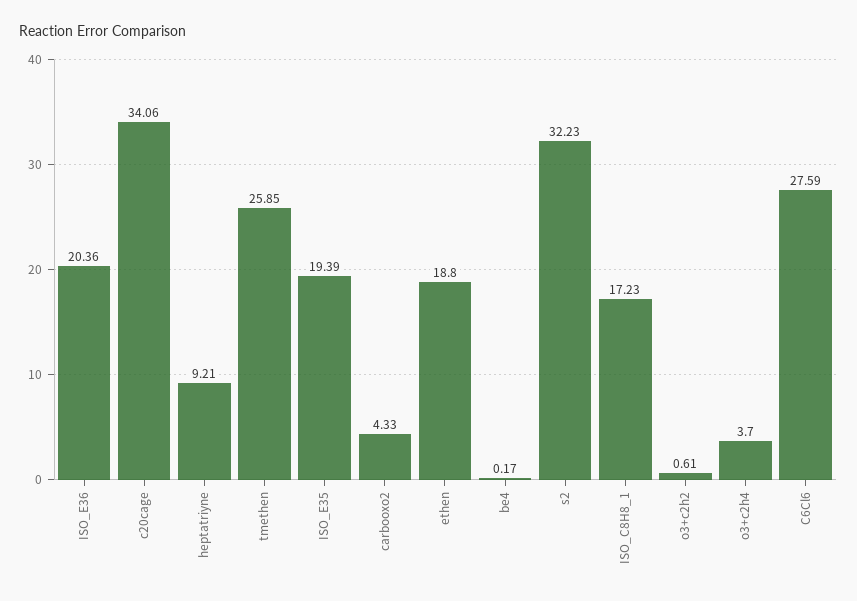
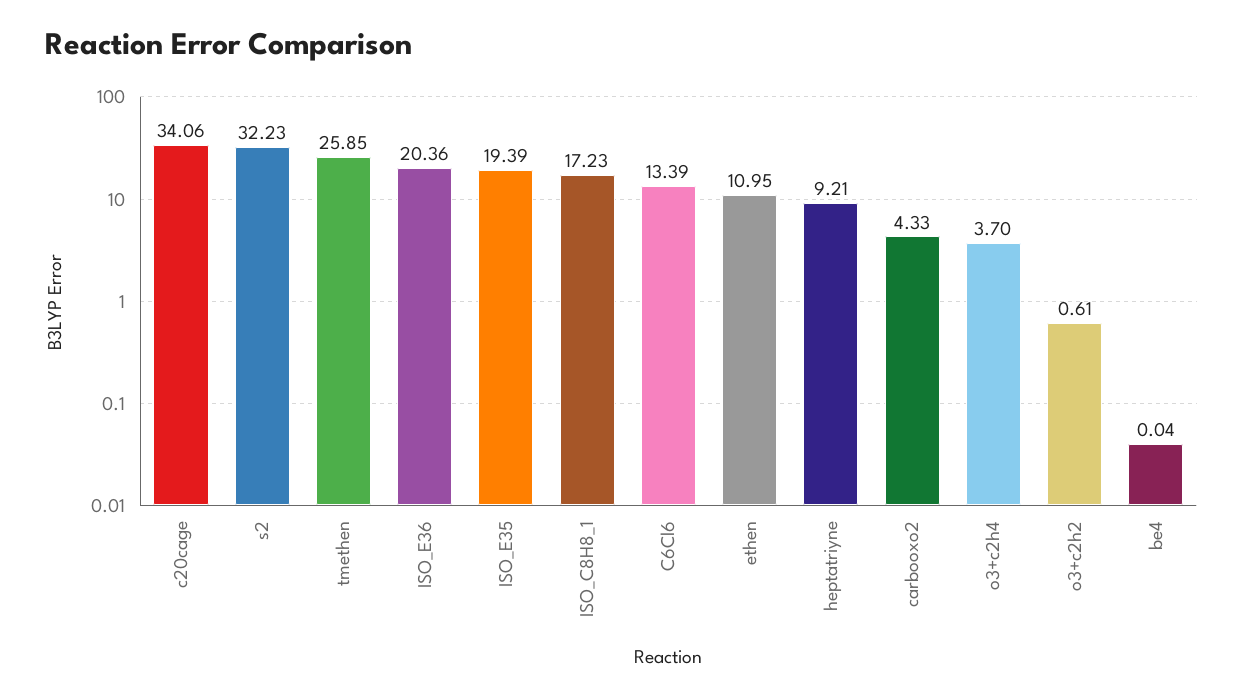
  {
    "ISO_E36": 20.36,
    "c20cage": 34.06,
    "heptatriyne": 9.21,
    "tmethen": 25.85,
    "ISO_E35": 19.39,
    "carbooxo2": 4.33,
-   "ethen": 18.8,
+   "ethen": 10.95,
-   "be4": 0.17,
+   "be4": 0.04,
    "s2": 32.23,
    "ISO_C8H8_1": 17.23,
    "o3+c2h2": 0.61,
    "o3+c2h4": 3.7,
-   "C6Cl6": 27.59
+   "C6Cl6": 13.39
  }

